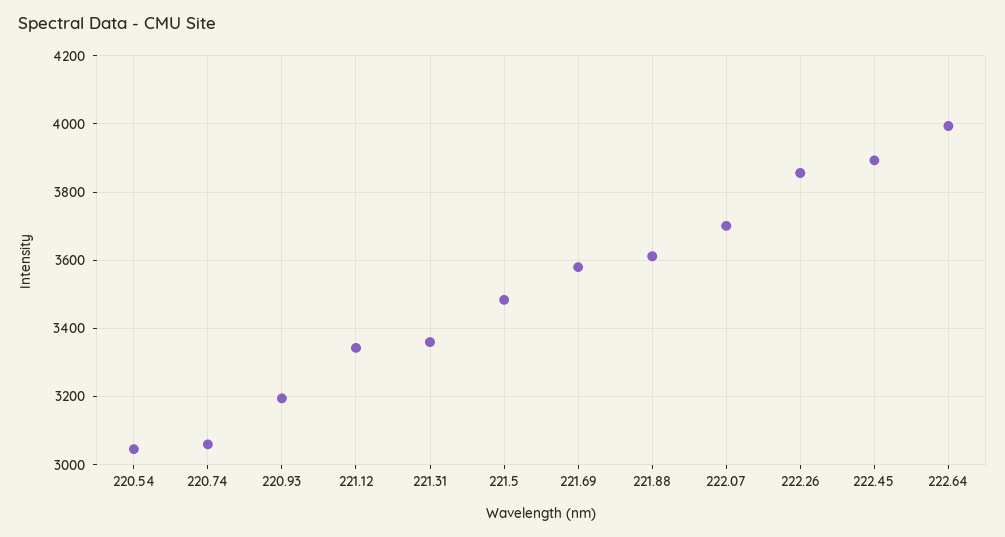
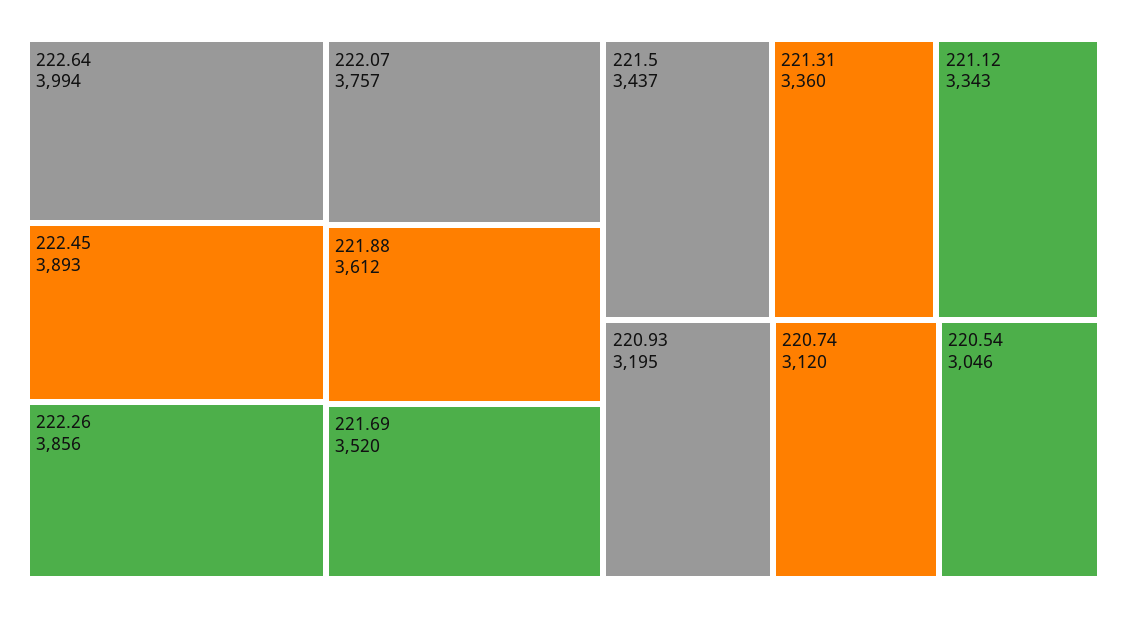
  {
    "220.54": 3046,
-   "220.74": 3060,
+   "220.74": 3120,
    "220.93": 3195,
    "221.12": 3343,
    "221.31": 3360,
-   "221.5": 3480,
+   "221.5": 3437,
-   "221.69": 3580,
+   "221.69": 3520,
    "221.88": 3612,
-   "222.07": 3700,
+   "222.07": 3757,
    "222.26": 3856,
    "222.45": 3893,
    "222.64": 3994
  }

